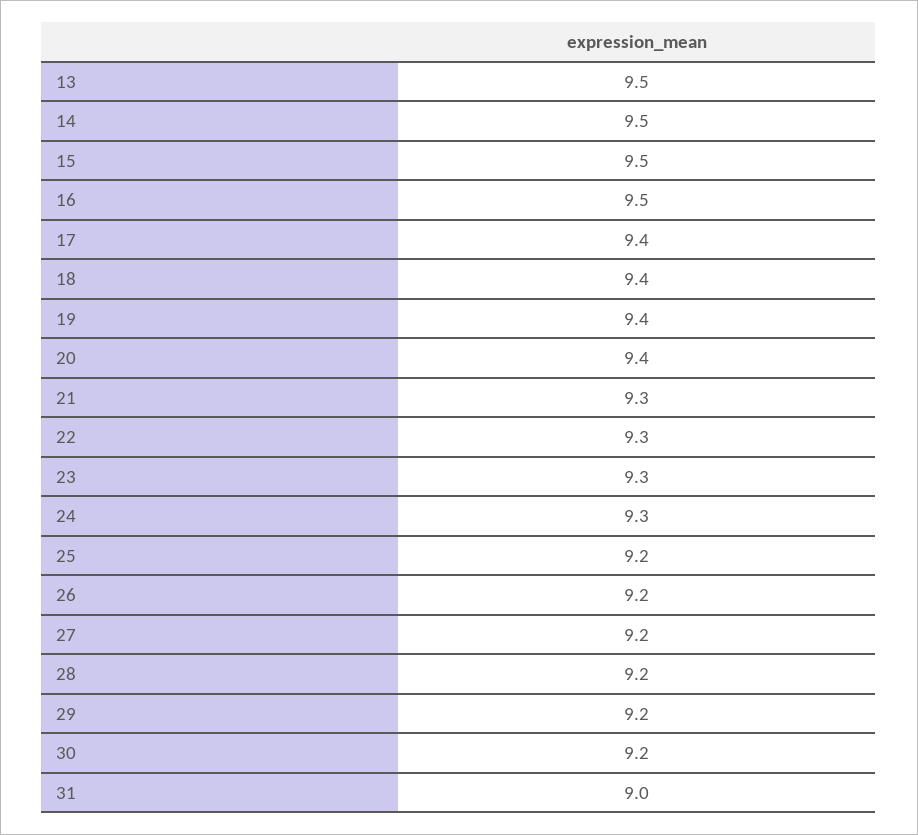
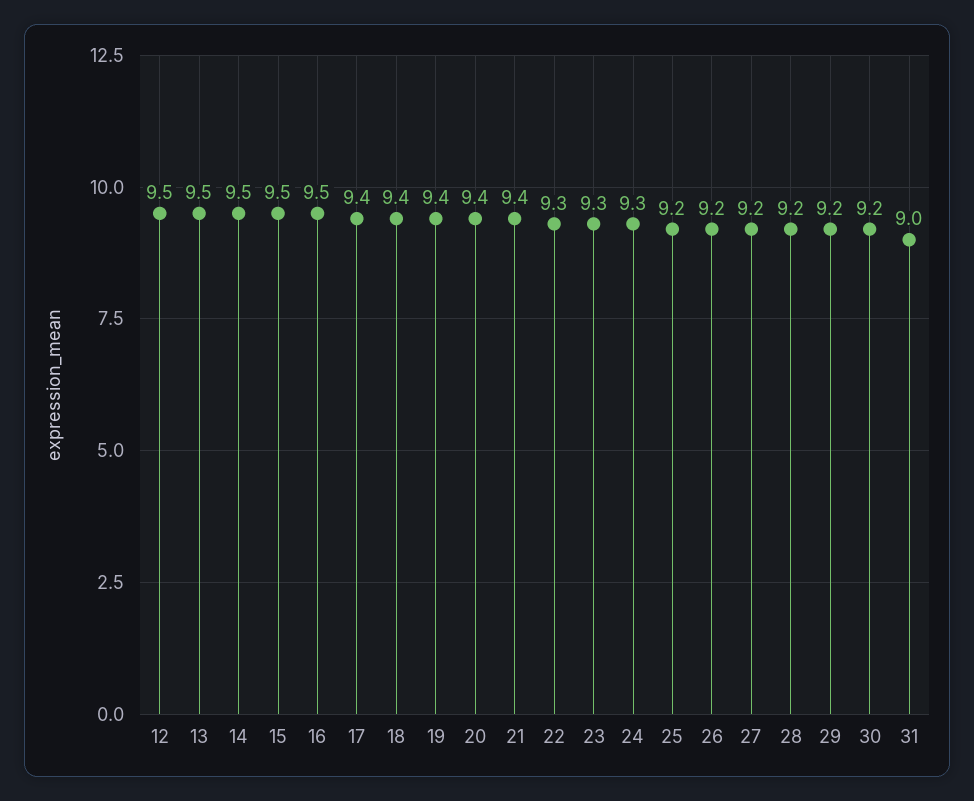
  {
    "13": 9.5,
    "14": 9.5,
    "15": 9.5,
    "16": 9.5,
    "17": 9.4,
    "18": 9.4,
    "19": 9.4,
    "20": 9.4,
-   "21": 9.3,
+   "21": 9.4,
    "22": 9.3,
    "23": 9.3,
    "24": 9.3,
    "25": 9.2,
    "26": 9.2,
    "27": 9.2,
    "28": 9.2,
    "29": 9.2,
    "30": 9.2,
-   "31": 9
+   "31": 9,
+   "12": 9.5
  }

